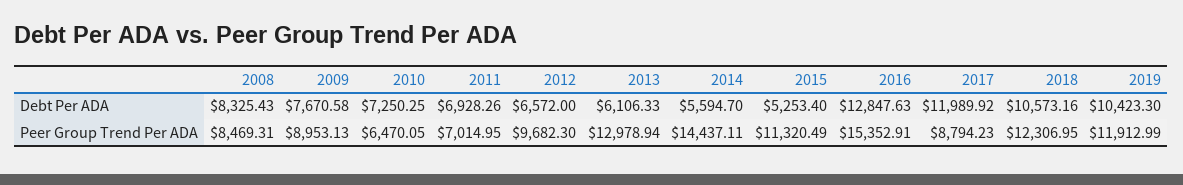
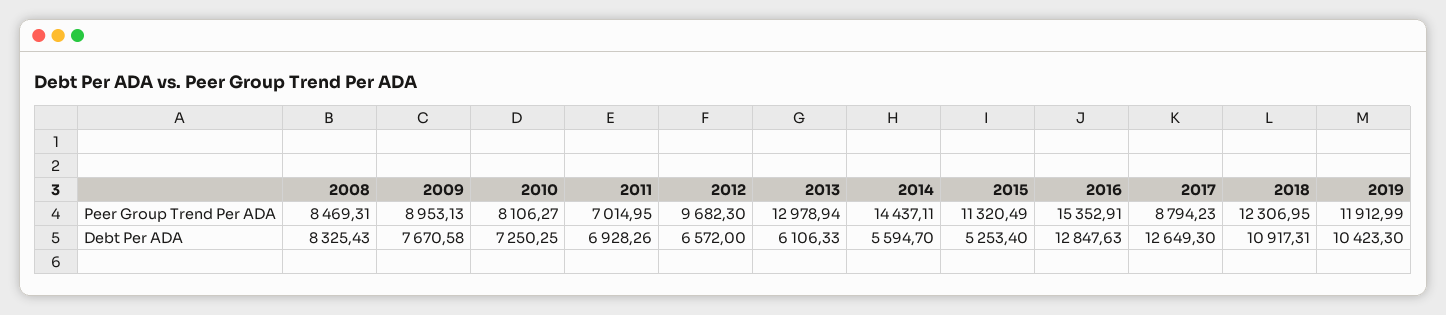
  {
    "2008": {
      "Debt Per ADA": 8325.43,
      "Peer Group Trend Per ADA": 8469.31
    },
    "2009": {
      "Debt Per ADA": 7670.58,
      "Peer Group Trend Per ADA": 8953.13
    },
    "2010": {
      "Debt Per ADA": 7250.25,
-     "Peer Group Trend Per ADA": 6470.05
+     "Peer Group Trend Per ADA": 8106.27
    },
    "2011": {
      "Debt Per ADA": 6928.26,
      "Peer Group Trend Per ADA": 7014.95
    },
    "2012": {
      "Debt Per ADA": 6572,
      "Peer Group Trend Per ADA": 9682.3
    },
    "2013": {
      "Debt Per ADA": 6106.33,
      "Peer Group Trend Per ADA": 12978.94
    },
    "2014": {
      "Debt Per ADA": 5594.7,
      "Peer Group Trend Per ADA": 14437.11
    },
    "2015": {
      "Debt Per ADA": 5253.4,
      "Peer Group Trend Per ADA": 11320.49
    },
    "2016": {
      "Debt Per ADA": 12847.63,
      "Peer Group Trend Per ADA": 15352.91
    },
    "2017": {
-     "Debt Per ADA": 11989.92,
+     "Debt Per ADA": 12649.3,
      "Peer Group Trend Per ADA": 8794.23
    },
    "2018": {
-     "Debt Per ADA": 10573.16,
+     "Debt Per ADA": 10917.31,
      "Peer Group Trend Per ADA": 12306.95
    },
    "2019": {
      "Debt Per ADA": 10423.3,
      "Peer Group Trend Per ADA": 11912.99
    }
  }

